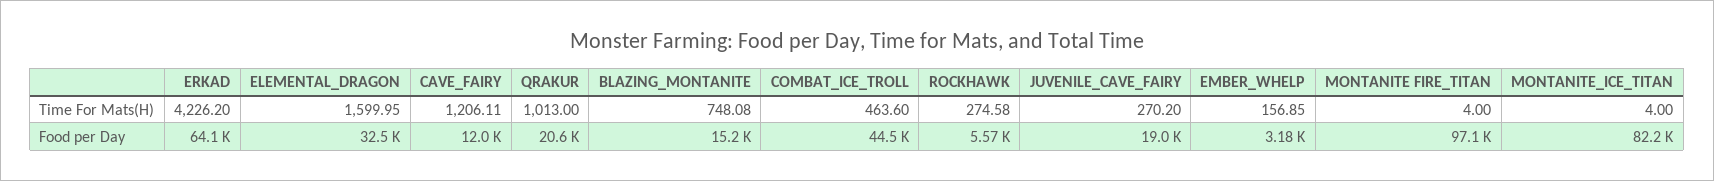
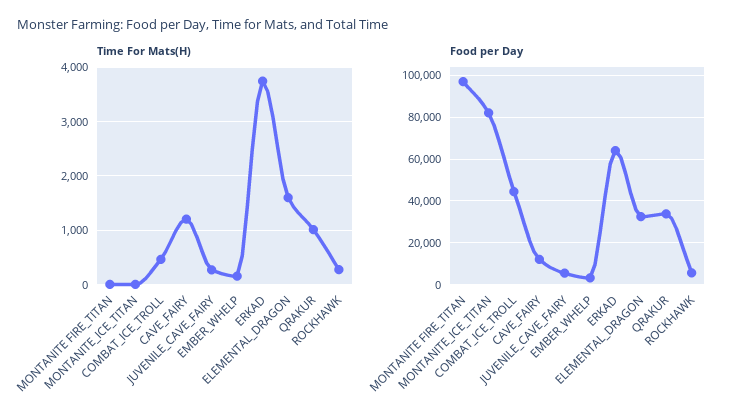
  {
    "Time For Mats(H)": {
-     "ERKAD": 4226.2,
+     "ERKAD": 3800,
      "ELEMENTAL_DRAGON": 1599.95,
      "CAVE_FAIRY": 1206.11,
      "QRAKUR": 1013,
-     "BLAZING_MONTANITE": 748.08,
      "COMBAT_ICE_TROLL": 463.6,
      "ROCKHAWK": 274.58,
      "JUVENILE_CAVE_FAIRY": 270.2,
      "EMBER_WHELP": 156.85,
      "MONTANITE FIRE_TITAN": 4,
      "MONTANITE_ICE_TITAN": 4
    },
    "Food per Day": {
      "ERKAD": 64100,
      "ELEMENTAL_DRAGON": 32500,
      "CAVE_FAIRY": 12000,
-     "QRAKUR": 20600,
+     "QRAKUR": 35000,
-     "BLAZING_MONTANITE": 15200,
      "COMBAT_ICE_TROLL": 44500,
      "ROCKHAWK": 5570,
-     "JUVENILE_CAVE_FAIRY": 19000,
+     "JUVENILE_CAVE_FAIRY": 5000,
      "EMBER_WHELP": 3180,
      "MONTANITE FIRE_TITAN": 97100,
      "MONTANITE_ICE_TITAN": 82200
    }
  }

